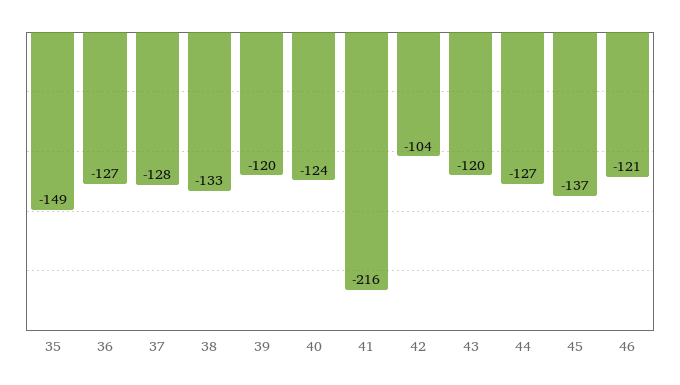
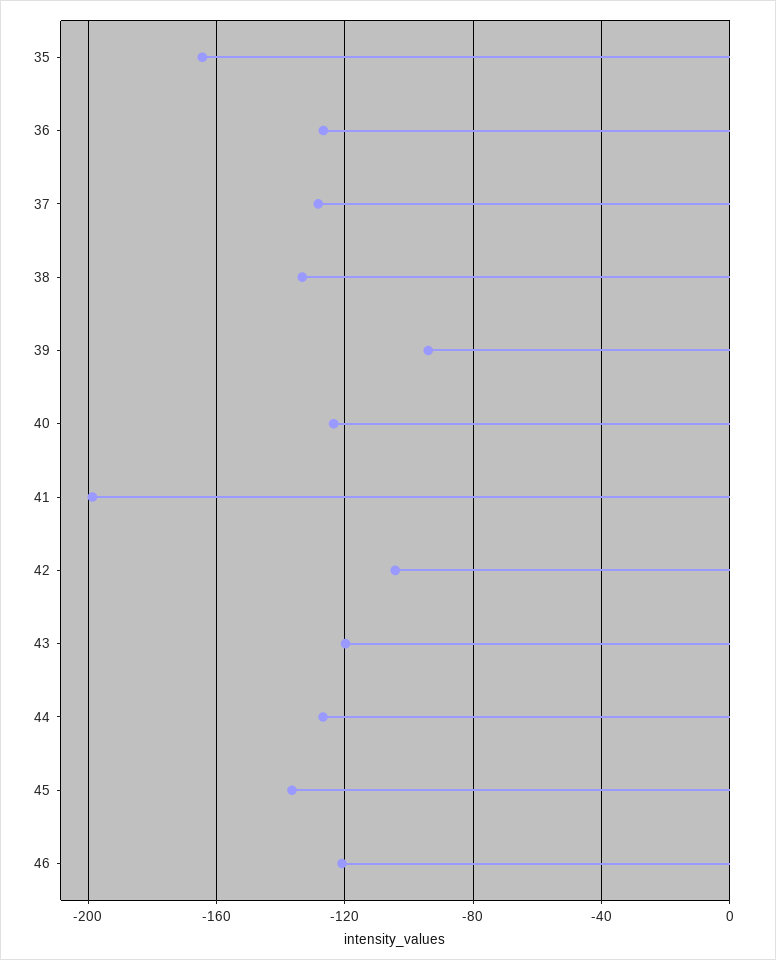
  {
-   "35": -149,
+   "35": -165,
    "36": -127,
    "37": -128,
    "38": -133,
-   "39": -120,
+   "39": -95,
    "40": -124,
-   "41": -216,
+   "41": -200,
    "42": -104,
    "43": -120,
    "44": -127,
    "45": -137,
    "46": -121
  }

